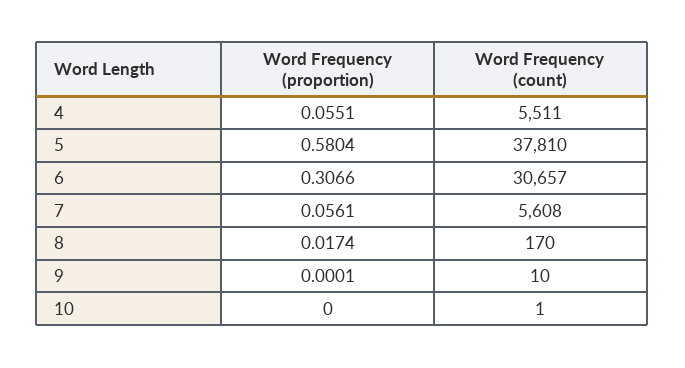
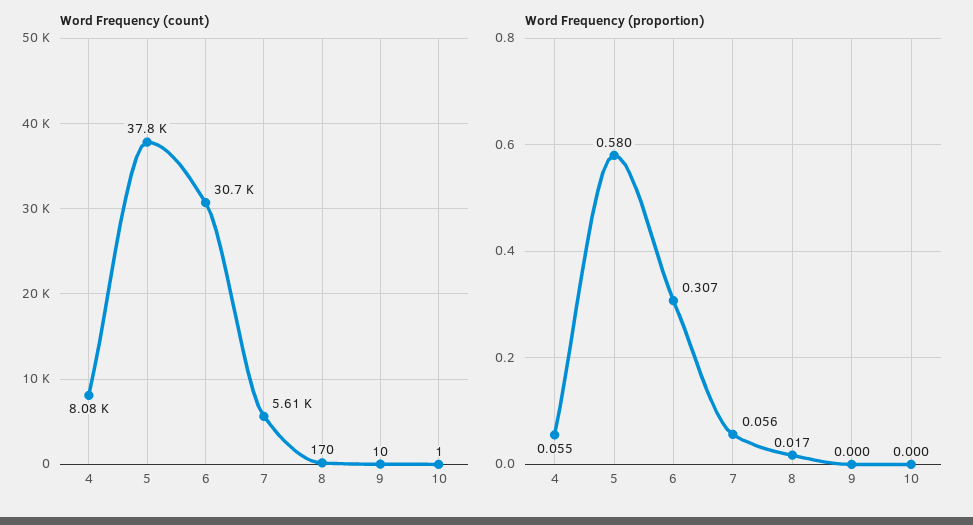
  {
    "Word Frequency (proportion)": {
      "4": 0.0551,
      "5": 0.5804,
      "6": 0.3066,
      "7": 0.0561,
      "8": 0.0174,
      "9": 0.0001,
      "10": 0
    },
    "Word Frequency (count)": {
-     "4": 5511,
+     "4": 8080,
      "5": 37810,
      "6": 30657,
      "7": 5608,
      "8": 170,
      "9": 10,
      "10": 1
    }
  }

